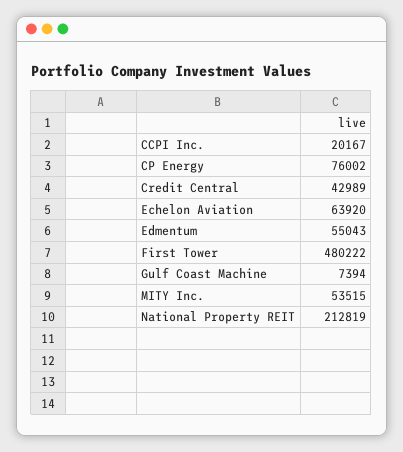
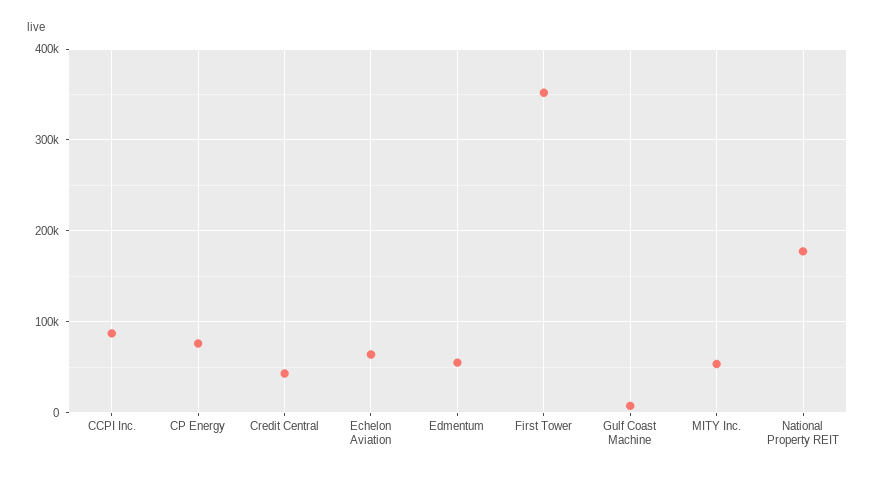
  {
-   "CCPI Inc.": 20167,
+   "CCPI Inc.": 90000,
    "CP Energy": 76002,
    "Credit Central": 42989,
    "Echelon Aviation": 63920,
    "Edmentum": 55043,
-   "First Tower": 480222,
+   "First Tower": 350000,
    "Gulf Coast Machine": 7394,
    "MITY Inc.": 53515,
-   "National Property REIT": 212819
+   "National Property REIT": 180000
  }

